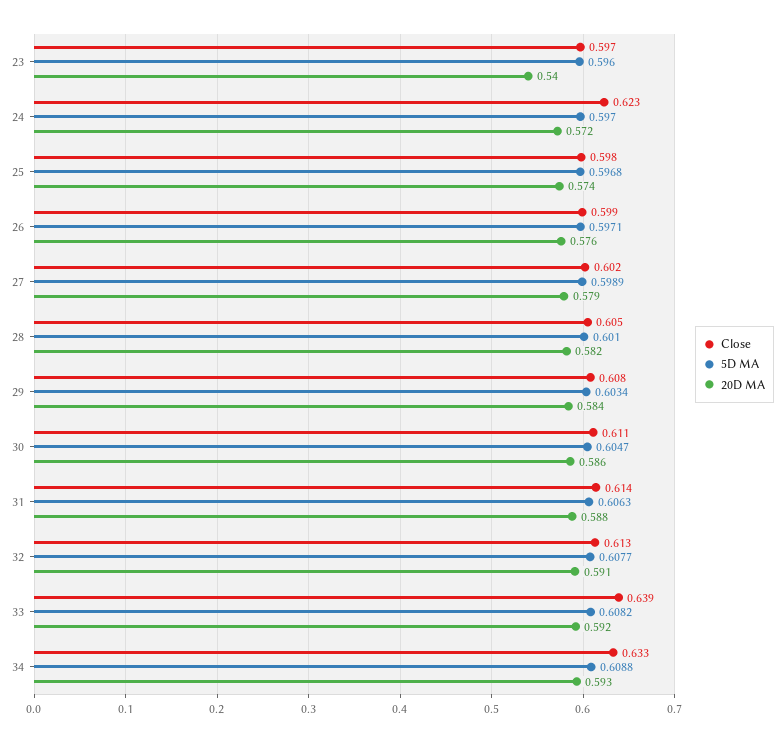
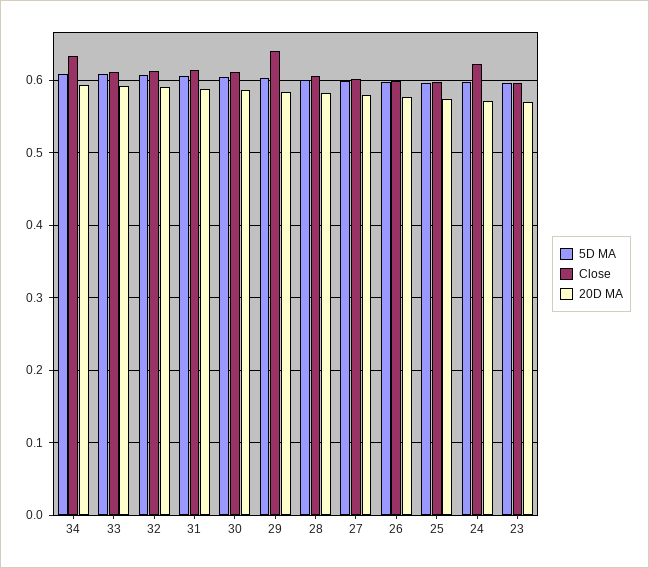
  {
    "Close": {
      "23": 0.597,
      "24": 0.623,
      "25": 0.598,
      "26": 0.599,
      "27": 0.602,
      "28": 0.605,
-     "29": 0.608,
+     "29": 0.64,
      "30": 0.611,
      "31": 0.614,
      "32": 0.613,
-     "33": 0.639,
+     "33": 0.61,
      "34": 0.633
    },
    "5D MA": {
      "23": 0.596,
      "24": 0.597,
      "25": 0.5968,
      "26": 0.5971,
      "27": 0.5989,
      "28": 0.601,
      "29": 0.6034,
      "30": 0.6047,
      "31": 0.6063,
      "32": 0.6077,
      "33": 0.6082,
      "34": 0.6088
    },
    "20D MA": {
-     "23": 0.54,
+     "23": 0.57,
      "24": 0.572,
      "25": 0.574,
      "26": 0.576,
      "27": 0.579,
      "28": 0.582,
      "29": 0.584,
      "30": 0.586,
      "31": 0.588,
      "32": 0.591,
      "33": 0.592,
      "34": 0.593
    }
  }

